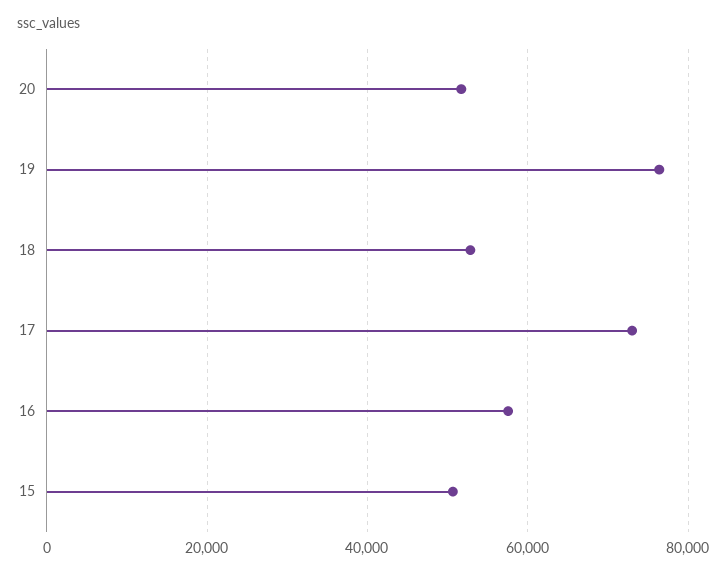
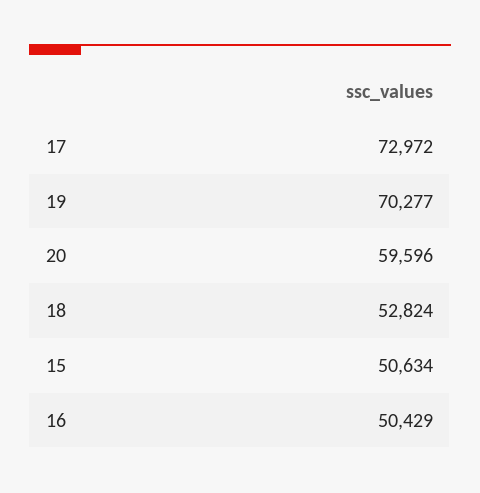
  {
-   "20": 52000,
+   "20": 59596,
-   "19": 76000,
+   "19": 70277,
    "18": 52824,
    "17": 72972,
-   "16": 58000,
+   "16": 50429,
    "15": 50634
  }

